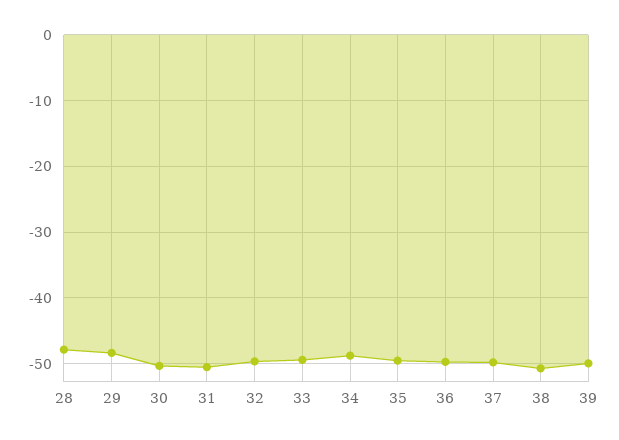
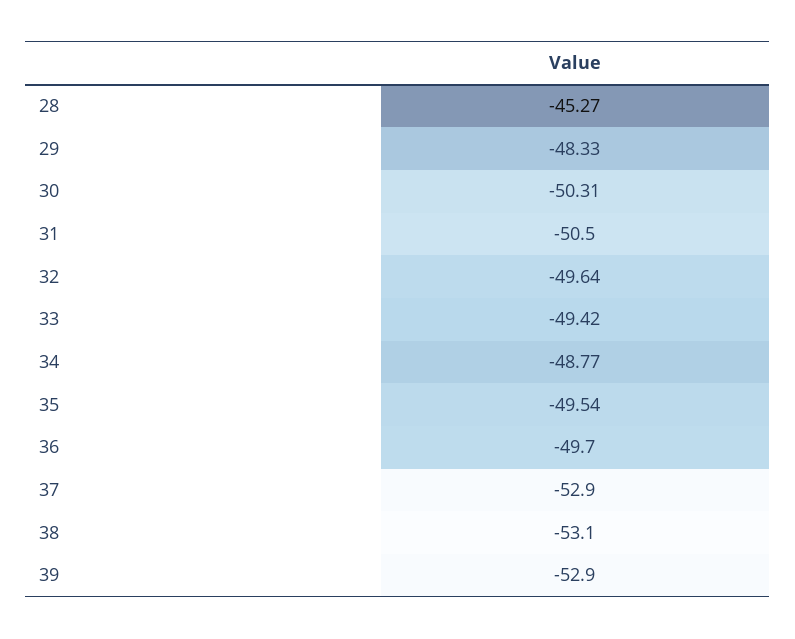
  {
-   "28": -48,
+   "28": -45.27,
    "29": -48.33,
    "30": -50.31,
    "31": -50.5,
    "32": -49.64,
    "33": -49.42,
    "34": -48.77,
    "35": -49.54,
    "36": -49.7,
-   "37": -50,
+   "37": -52.9,
-   "38": -51,
+   "38": -53.1,
-   "39": -50
+   "39": -52.9
  }

